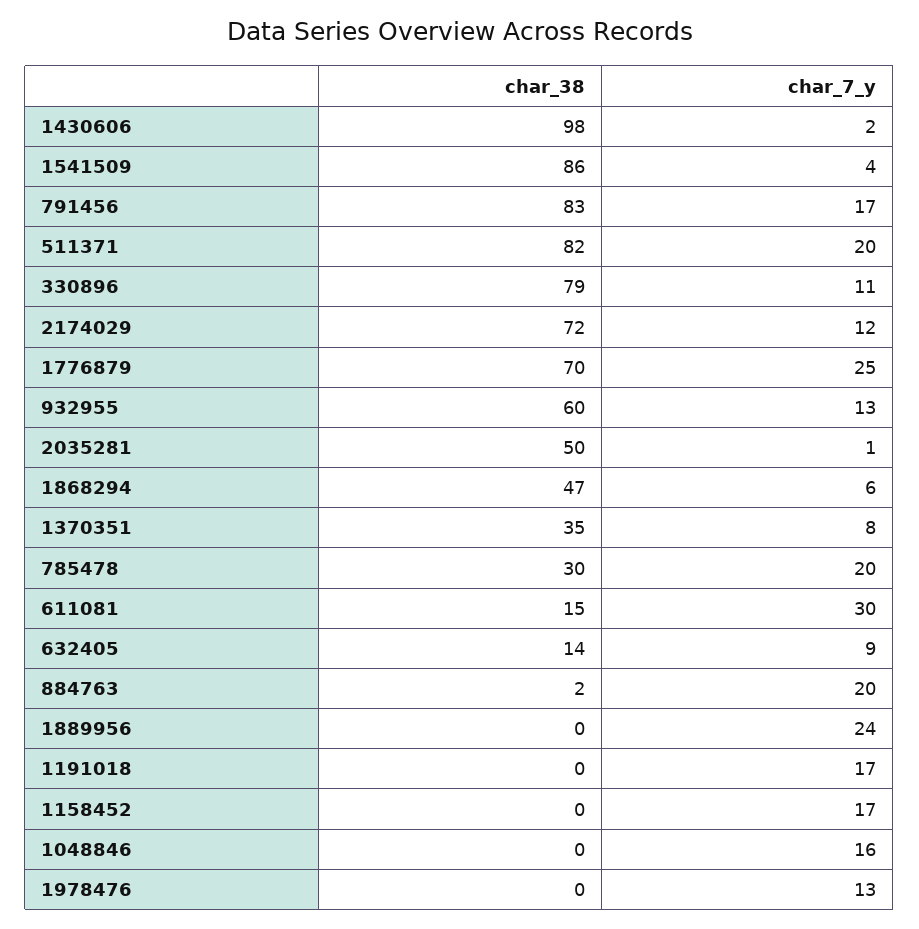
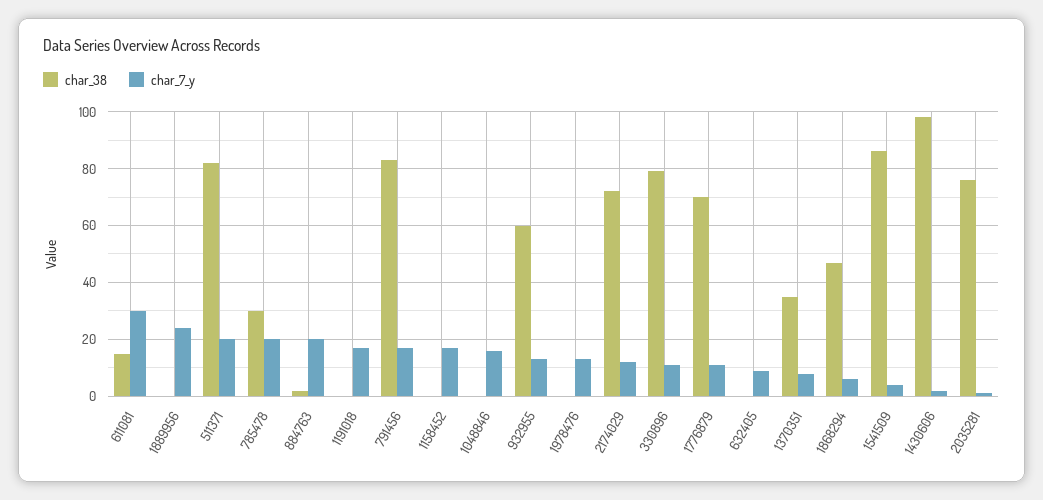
  {
    "char_38": {
      "1430606": 98,
      "1541509": 86,
      "791456": 83,
      "511371": 82,
      "330896": 79,
      "2174029": 72,
      "1776879": 70,
      "932955": 60,
-     "2035281": 50,
+     "2035281": 75,
      "1868294": 47,
      "1370351": 35,
      "785478": 30,
      "611081": 15,
-     "632405": 14,
+     "632405": 0,
      "884763": 2,
      "1889956": 0,
      "1191018": 0,
      "1158452": 0,
      "1048846": 0,
      "1978476": 0
    },
    "char_7_y": {
      "1430606": 2,
      "1541509": 4,
      "791456": 17,
      "511371": 20,
      "330896": 11,
      "2174029": 12,
-     "1776879": 25,
+     "1776879": 10,
      "932955": 13,
      "2035281": 1,
      "1868294": 6,
      "1370351": 8,
      "785478": 20,
      "611081": 30,
      "632405": 9,
      "884763": 20,
      "1889956": 24,
      "1191018": 17,
      "1158452": 17,
      "1048846": 16,
      "1978476": 13
    }
  }

